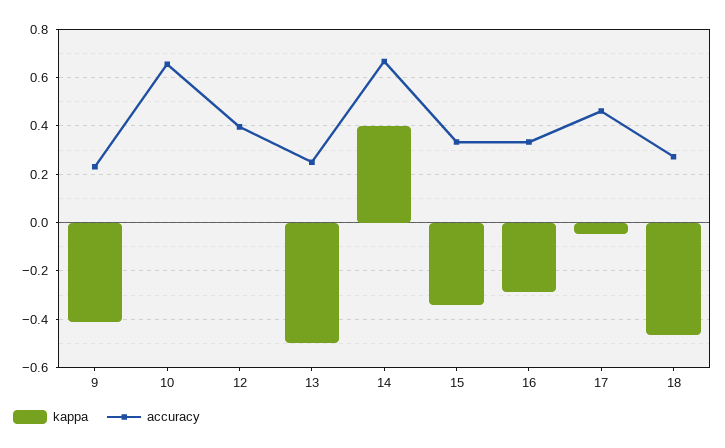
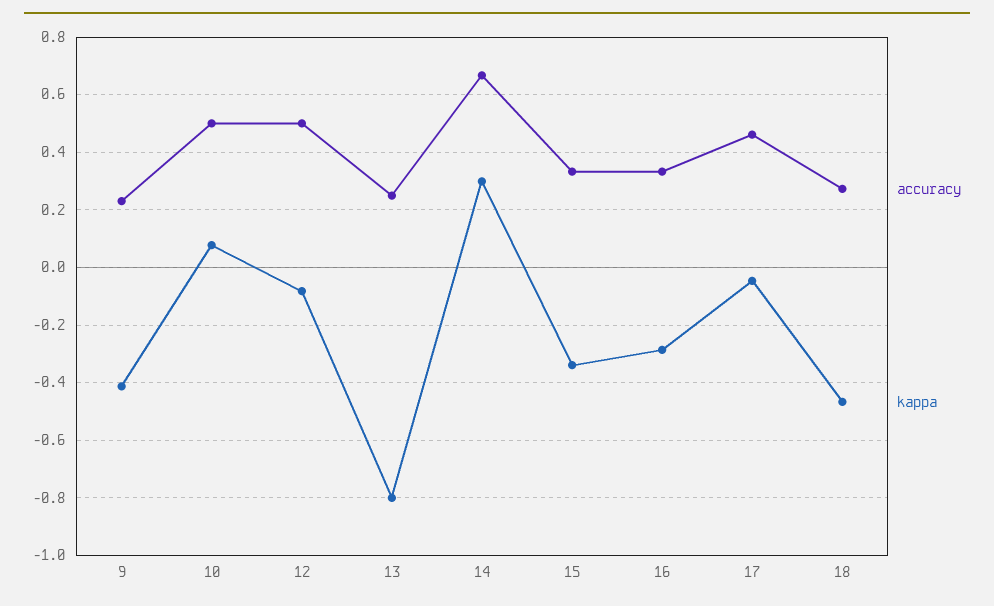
  {
    "kappa": {
      "9": -0.425,
-     "10": 0,
+     "10": 0.075,
-     "12": 0,
+     "12": -0.075,
-     "13": -0.5,
+     "13": -0.8,
-     "14": 0.4,
+     "14": 0.3,
      "15": -0.35,
      "16": -0.275,
      "17": -0.05,
      "18": -0.475
    },
    "accuracy": {
      "9": 0.225,
-     "10": 0.65,
+     "10": 0.5,
-     "12": 0.4,
+     "12": 0.5,
      "13": 0.25,
      "14": 0.675,
      "15": 0.325,
      "16": 0.325,
      "17": 0.45,
      "18": 0.275
    }
  }

